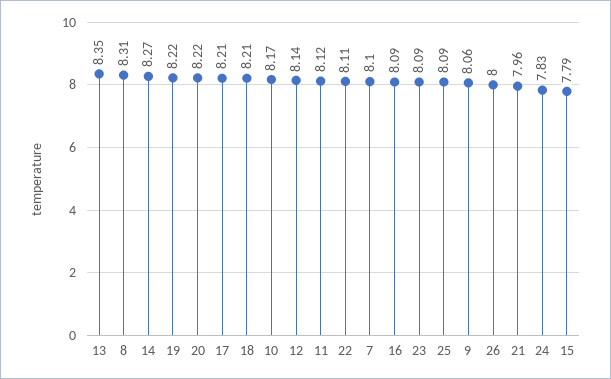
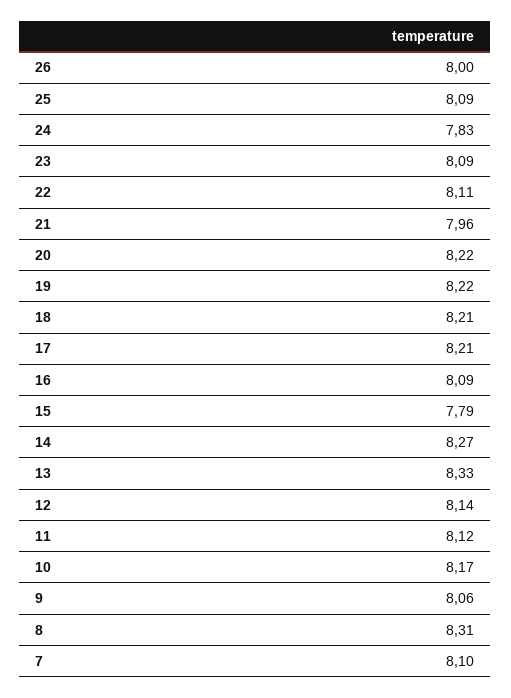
  {
-   "13": 8.35,
+   "13": 8.33,
    "8": 8.31,
    "14": 8.27,
    "19": 8.22,
    "20": 8.22,
    "17": 8.21,
    "18": 8.21,
    "10": 8.17,
    "12": 8.14,
    "11": 8.12,
    "22": 8.11,
    "7": 8.1,
    "16": 8.09,
    "23": 8.09,
    "25": 8.09,
    "9": 8.06,
    "26": 8,
    "21": 7.96,
    "24": 7.83,
    "15": 7.79
  }

